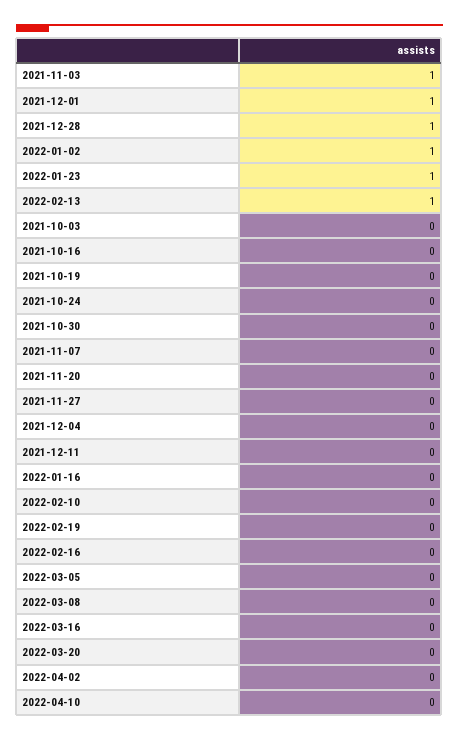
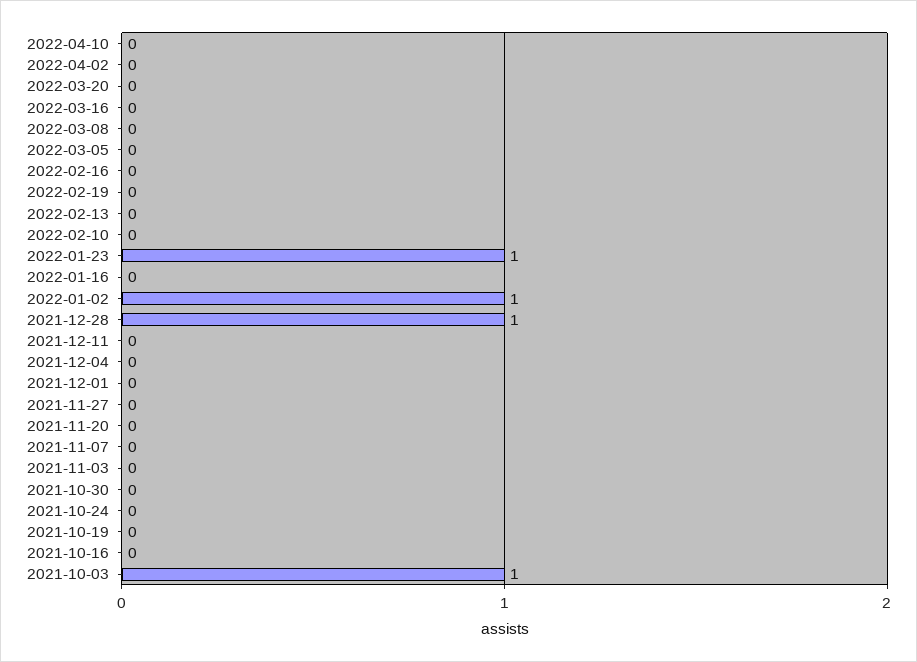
  {
-   "2021-11-03": 1,
+   "2021-11-03": 0,
-   "2021-12-01": 1,
+   "2021-12-01": 0,
    "2021-12-28": 1,
    "2022-01-02": 1,
    "2022-01-23": 1,
-   "2022-02-13": 1,
+   "2022-02-13": 0,
-   "2021-10-03": 0,
+   "2021-10-03": 1,
    "2021-10-16": 0,
    "2021-10-19": 0,
    "2021-10-24": 0,
    "2021-10-30": 0,
    "2021-11-07": 0,
    "2021-11-20": 0,
    "2021-11-27": 0,
    "2021-12-04": 0,
    "2021-12-11": 0,
    "2022-01-16": 0,
    "2022-02-10": 0,
    "2022-02-19": 0,
    "2022-02-16": 0,
    "2022-03-05": 0,
    "2022-03-08": 0,
    "2022-03-16": 0,
    "2022-03-20": 0,
    "2022-04-02": 0,
    "2022-04-10": 0
  }

